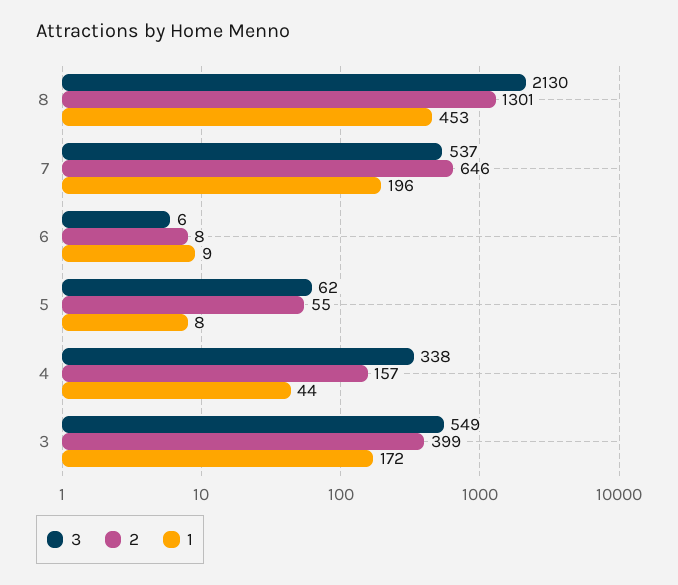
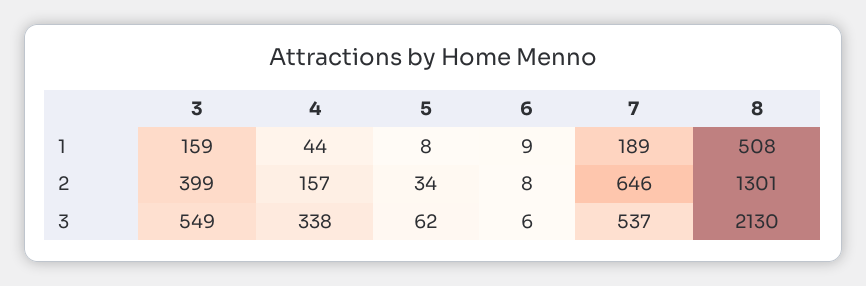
  {
    "3": {
      "8": 2130,
      "7": 537,
      "6": 6,
      "5": 62,
      "4": 338,
      "3": 549
    },
    "2": {
      "8": 1301,
      "7": 646,
      "6": 8,
-     "5": 55,
+     "5": 34,
      "4": 157,
      "3": 399
    },
    "1": {
-     "8": 453,
+     "8": 508,
-     "7": 196,
+     "7": 189,
      "6": 9,
      "5": 8,
      "4": 44,
-     "3": 172
+     "3": 159
    }
  }

